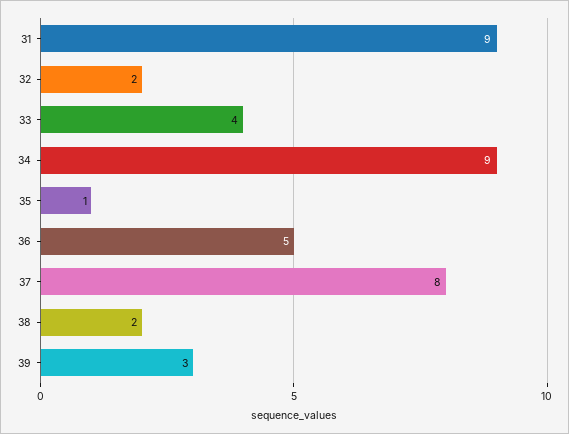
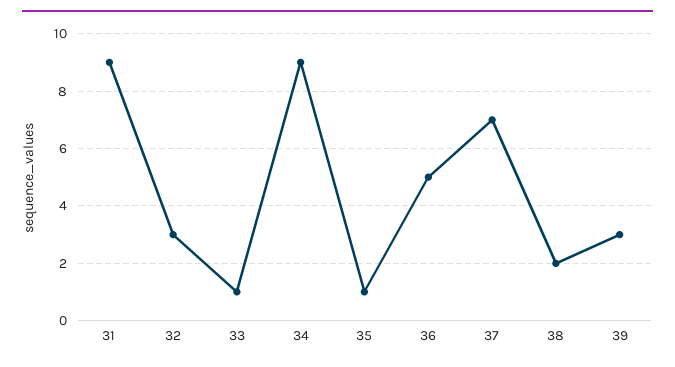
  {
    "31": 9,
-   "32": 2,
+   "32": 3,
-   "33": 4,
+   "33": 1,
    "34": 9,
    "35": 1,
    "36": 5,
-   "37": 8,
+   "37": 7,
    "38": 2,
    "39": 3
  }

